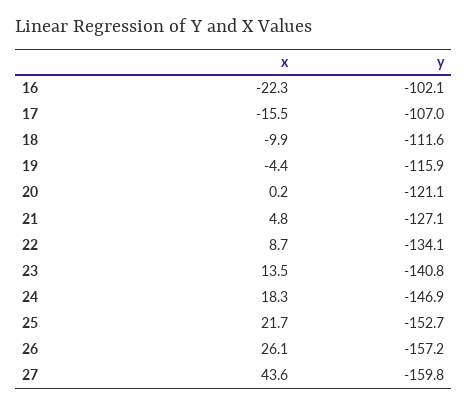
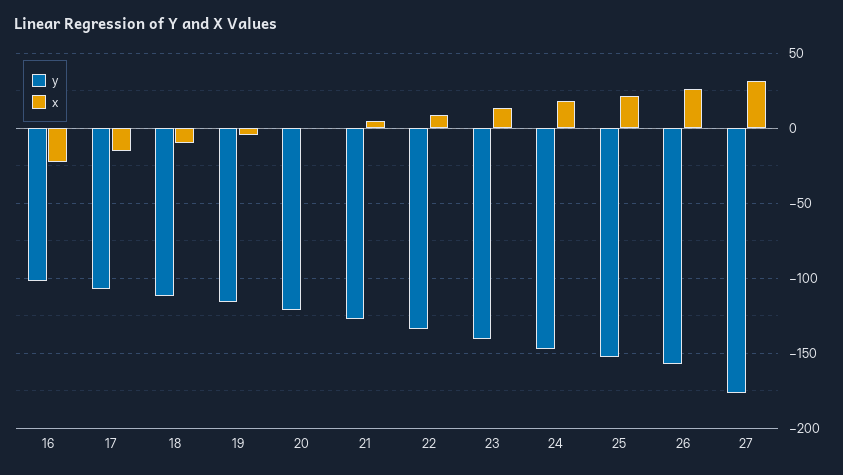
  {
    "x": {
      "16": -22.3,
      "17": -15.5,
      "18": -9.9,
      "19": -4.4,
      "20": 0.2,
      "21": 4.8,
      "22": 8.7,
      "23": 13.5,
      "24": 18.3,
      "25": 21.7,
      "26": 26.1,
-     "27": 43.6
+     "27": 30
    },
    "y": {
      "16": -102.1,
      "17": -107,
      "18": -111.6,
      "19": -115.9,
      "20": -121.1,
      "21": -127.1,
      "22": -134.1,
      "23": -140.8,
      "24": -146.9,
      "25": -152.7,
      "26": -157.2,
-     "27": -159.8
+     "27": -175
    }
  }

